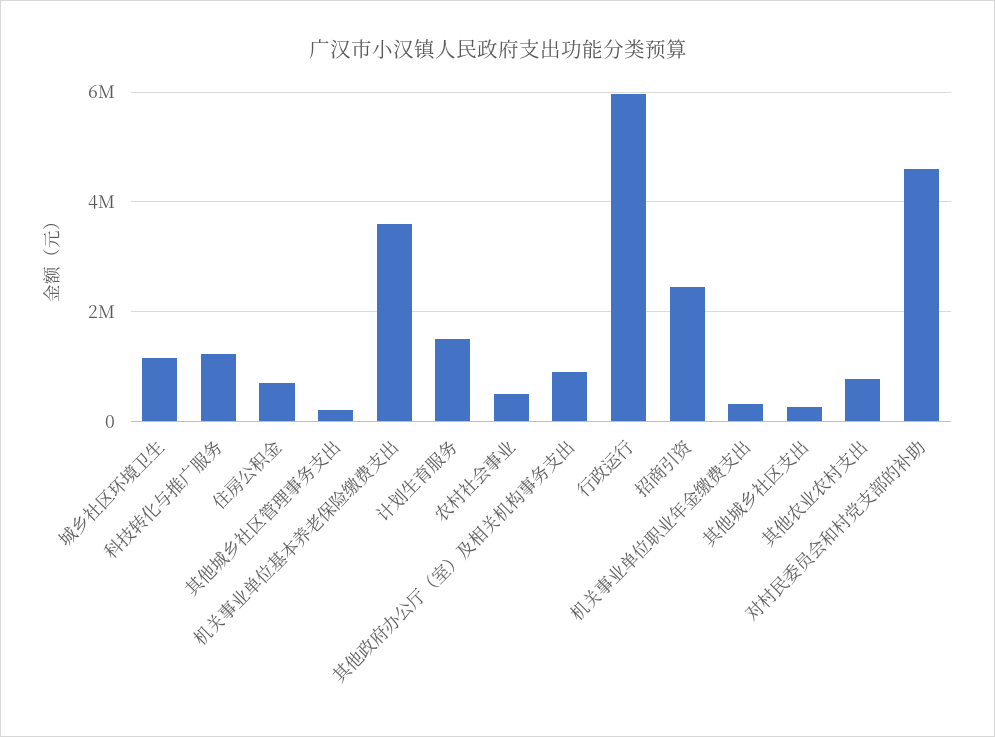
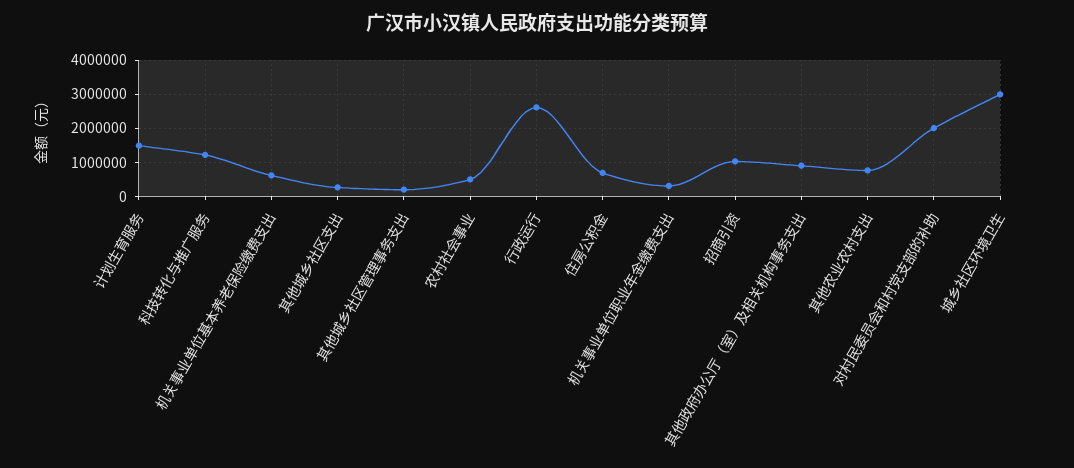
  {
-   "城乡社区环境卫生": 1200000,
+   "城乡社区环境卫生": 3000000,
    "科技转化与推广服务": 1200000,
    "住房公积金": 600000,
    "其他城乡社区管理事务支出": 200000,
-   "机关事业单位基本养老保险缴费支出": 3600000,
+   "机关事业单位基本养老保险缴费支出": 600000,
    "计划生育服务": 1400000,
    "农村社会事业": 600000,
    "其他政府办公厅（室）及相关机构事务支出": 1000000,
-   "行政运行": 6000000,
+   "行政运行": 2600000,
-   "招商引资": 2400000,
+   "招商引资": 1000000,
    "机关事业单位职业年金缴费支出": 400000,
    "其他城乡社区支出": 200000,
    "其他农业农村支出": 800000,
-   "对村民委员会和村党支部的补助": 4600000
+   "对村民委员会和村党支部的补助": 2000000
  }

